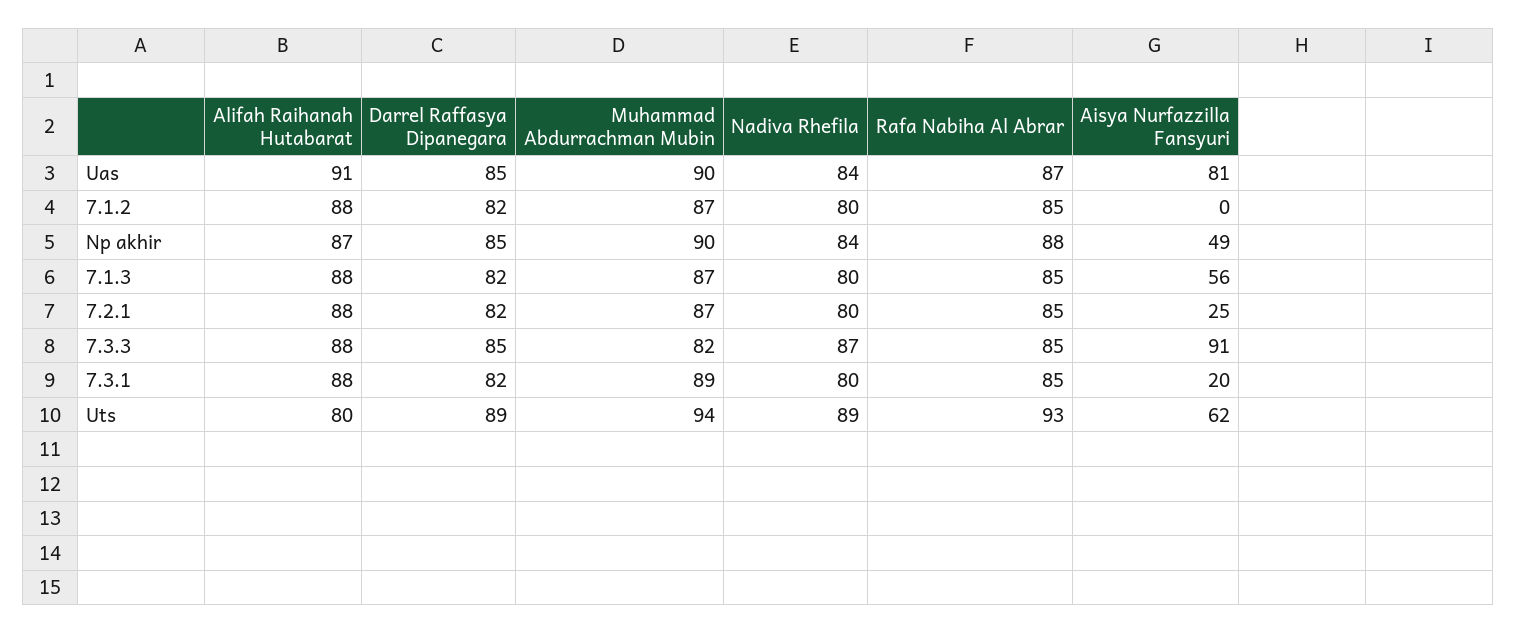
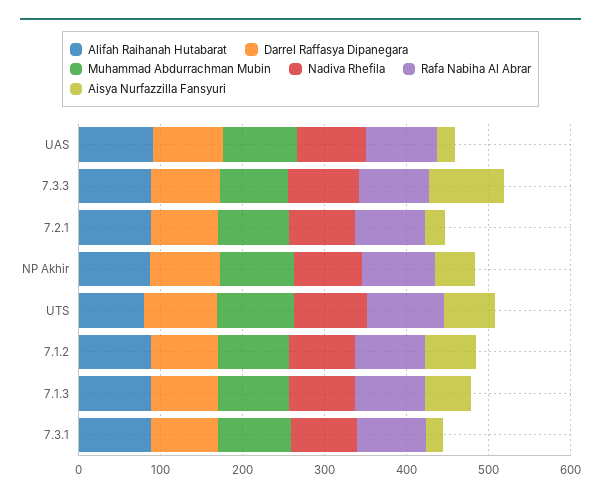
  {
    "Alifah Raihanah Hutabarat": {
      "Uas": 91,
      "7.1.2": 88,
      "Np akhir": 87,
      "7.1.3": 88,
      "7.2.1": 88,
      "7.3.3": 88,
      "7.3.1": 88,
      "Uts": 80
    },
    "Darrel Raffasya Dipanegara": {
      "Uas": 85,
      "7.1.2": 82,
      "Np akhir": 85,
      "7.1.3": 82,
      "7.2.1": 82,
      "7.3.3": 85,
      "7.3.1": 82,
      "Uts": 89
    },
    "Muhammad Abdurrachman Mubin": {
      "Uas": 90,
      "7.1.2": 87,
      "Np akhir": 90,
      "7.1.3": 87,
      "7.2.1": 87,
      "7.3.3": 82,
      "7.3.1": 89,
      "Uts": 94
    },
    "Nadiva Rhefila": {
      "Uas": 84,
      "7.1.2": 80,
      "Np akhir": 84,
      "7.1.3": 80,
      "7.2.1": 80,
      "7.3.3": 87,
      "7.3.1": 80,
      "Uts": 89
    },
    "Rafa Nabiha Al Abrar": {
      "Uas": 87,
      "7.1.2": 85,
      "Np akhir": 88,
      "7.1.3": 85,
      "7.2.1": 85,
      "7.3.3": 85,
      "7.3.1": 85,
      "Uts": 93
    },
    "Aisya Nurfazzilla Fansyuri": {
-     "Uas": 81,
+     "Uas": 20,
-     "7.1.2": 0,
+     "7.1.2": 60,
      "Np akhir": 49,
      "7.1.3": 56,
      "7.2.1": 25,
      "7.3.3": 91,
      "7.3.1": 20,
      "Uts": 62
    }
  }

